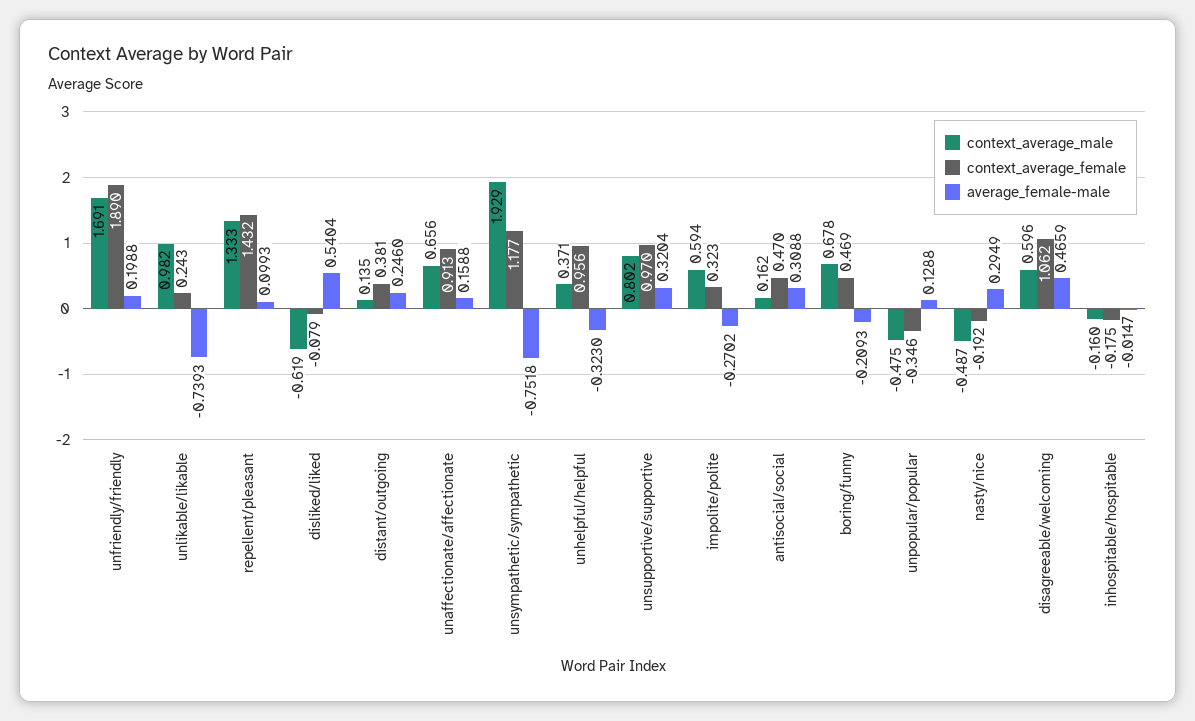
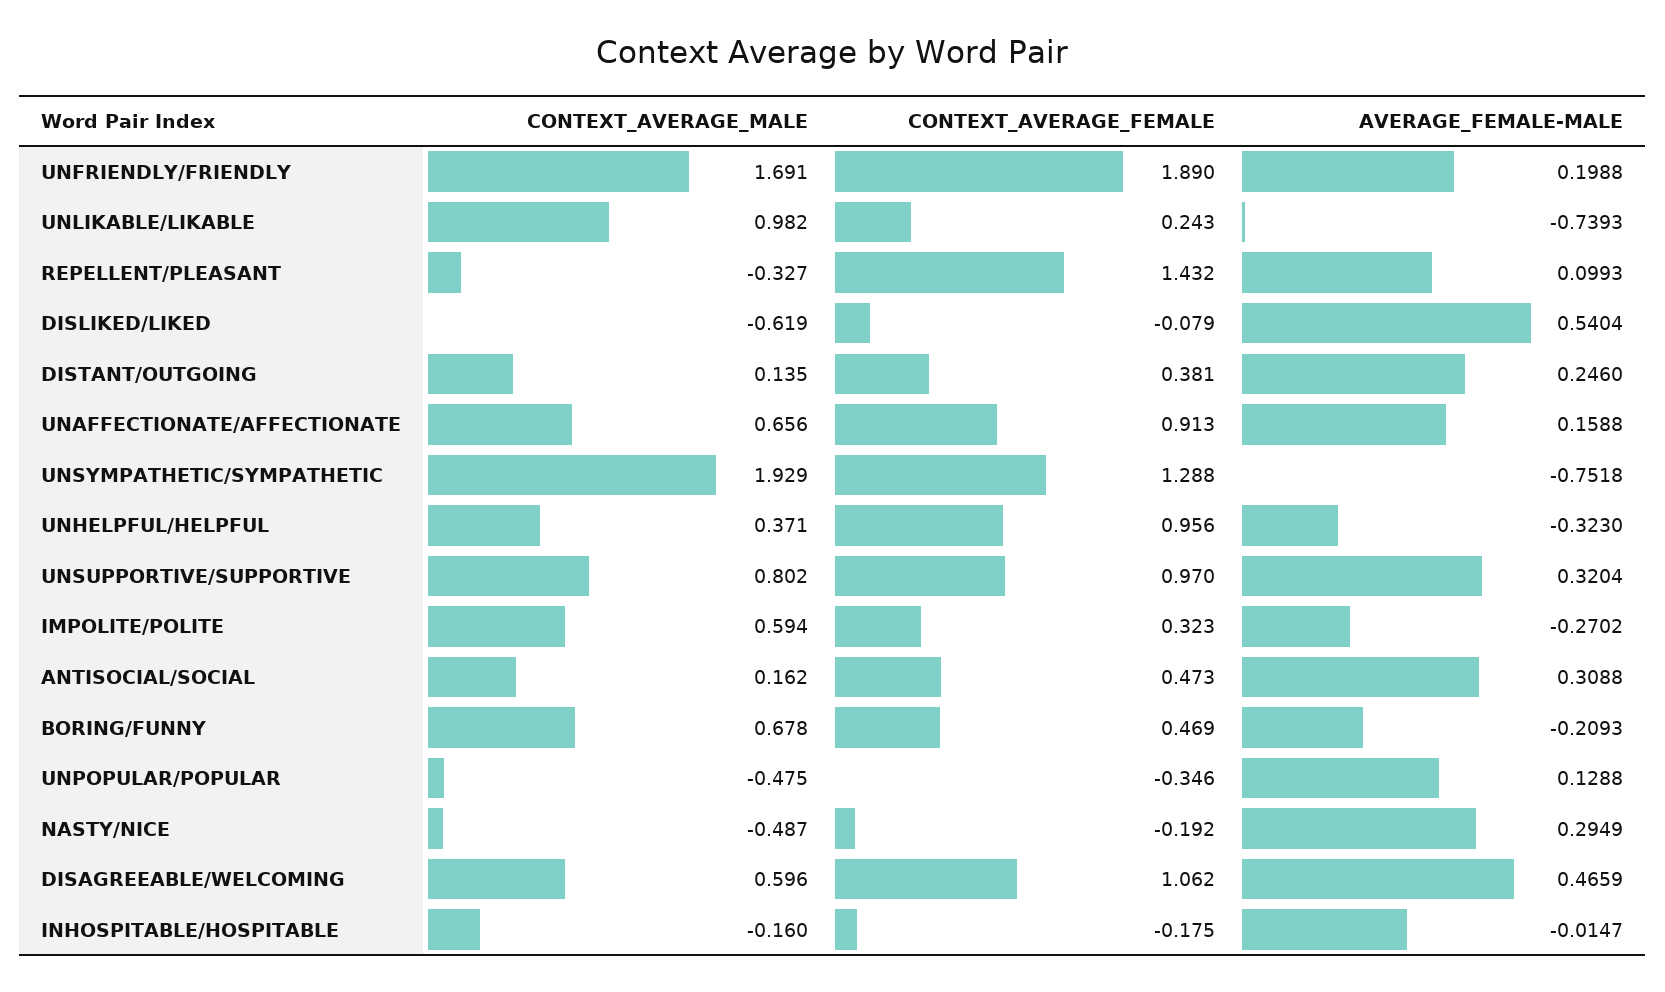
  {
    "context_average_male": {
      "unfriendly/friendly": 1.691,
      "unlikable/likable": 0.982,
-     "repellent/pleasant": 1.333,
+     "repellent/pleasant": -0.327,
      "disliked/liked": -0.619,
      "distant/outgoing": 0.135,
      "unaffectionate/affectionate": 0.656,
      "unsympathetic/sympathetic": 1.929,
      "unhelpful/helpful": 0.371,
      "unsupportive/supportive": 0.802,
      "impolite/polite": 0.594,
      "antisocial/social": 0.162,
      "boring/funny": 0.678,
      "unpopular/popular": -0.475,
      "nasty/nice": -0.487,
      "disagreeable/welcoming": 0.596,
      "inhospitable/hospitable": -0.16
    },
    "context_average_female": {
      "unfriendly/friendly": 1.89,
      "unlikable/likable": 0.243,
      "repellent/pleasant": 1.432,
      "disliked/liked": -0.079,
      "distant/outgoing": 0.381,
      "unaffectionate/affectionate": 0.913,
-     "unsympathetic/sympathetic": 1.177,
+     "unsympathetic/sympathetic": 1.288,
      "unhelpful/helpful": 0.956,
      "unsupportive/supportive": 0.97,
      "impolite/polite": 0.323,
-     "antisocial/social": 0.47,
+     "antisocial/social": 0.473,
      "boring/funny": 0.469,
      "unpopular/popular": -0.346,
      "nasty/nice": -0.192,
      "disagreeable/welcoming": 1.062,
      "inhospitable/hospitable": -0.175
    },
    "average_female-male": {
      "unfriendly/friendly": 0.1988,
      "unlikable/likable": -0.7393,
      "repellent/pleasant": 0.0993,
      "disliked/liked": 0.5404,
      "distant/outgoing": 0.246,
      "unaffectionate/affectionate": 0.1588,
      "unsympathetic/sympathetic": -0.7518,
      "unhelpful/helpful": -0.323,
      "unsupportive/supportive": 0.3204,
      "impolite/polite": -0.2702,
      "antisocial/social": 0.3088,
      "boring/funny": -0.2093,
      "unpopular/popular": 0.1288,
      "nasty/nice": 0.2949,
      "disagreeable/welcoming": 0.4659,
      "inhospitable/hospitable": -0.0147
    }
  }

